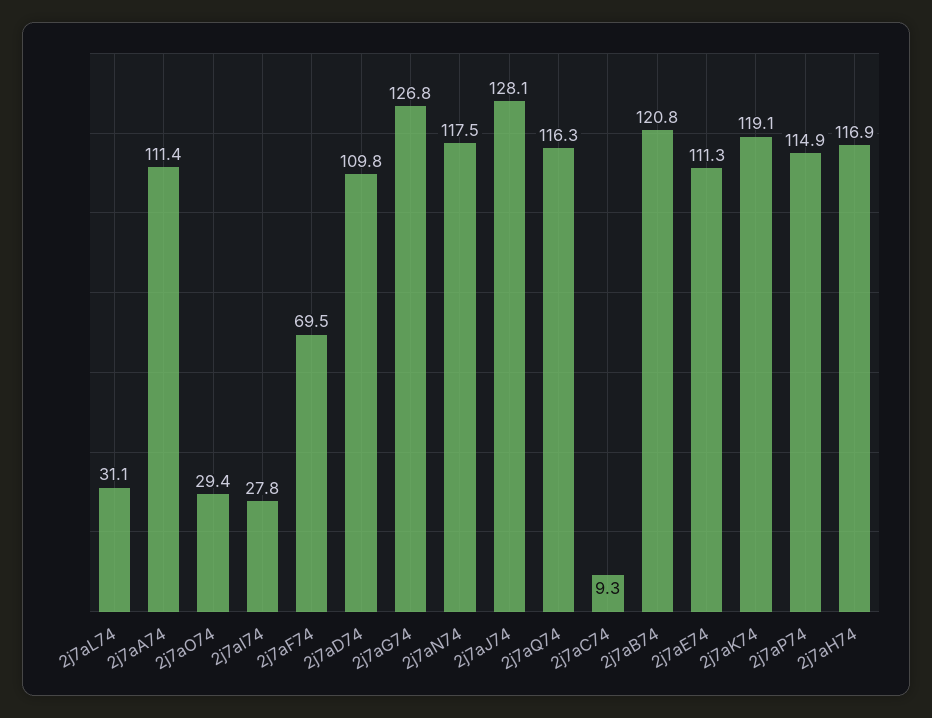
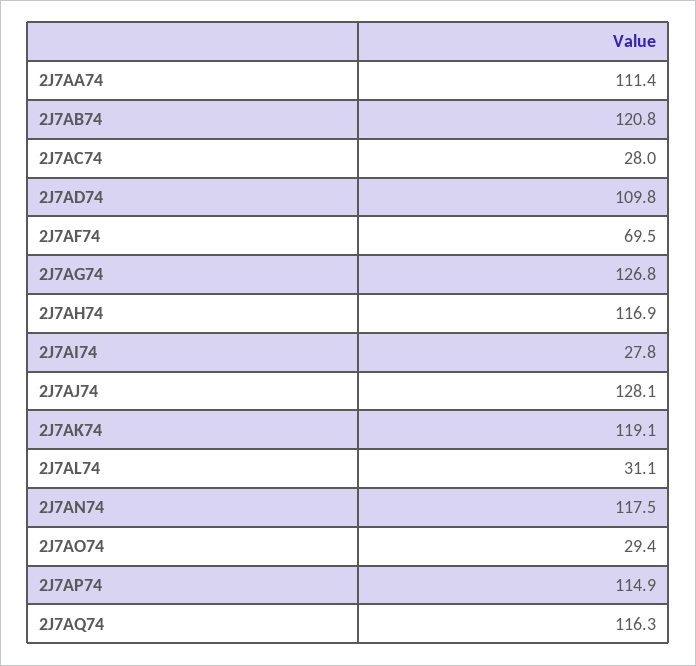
  {
    "2j7aL74": 31.1,
    "2j7aA74": 111.4,
    "2j7aO74": 29.4,
    "2j7aI74": 27.8,
    "2j7aF74": 69.5,
    "2j7aD74": 109.8,
    "2j7aG74": 126.8,
    "2j7aN74": 117.5,
    "2j7aJ74": 128.1,
    "2j7aQ74": 116.3,
-   "2j7aC74": 9.3,
+   "2j7aC74": 28,
    "2j7aB74": 120.8,
-   "2j7aE74": 111.3,
    "2j7aK74": 119.1,
    "2j7aP74": 114.9,
    "2j7aH74": 116.9
  }

